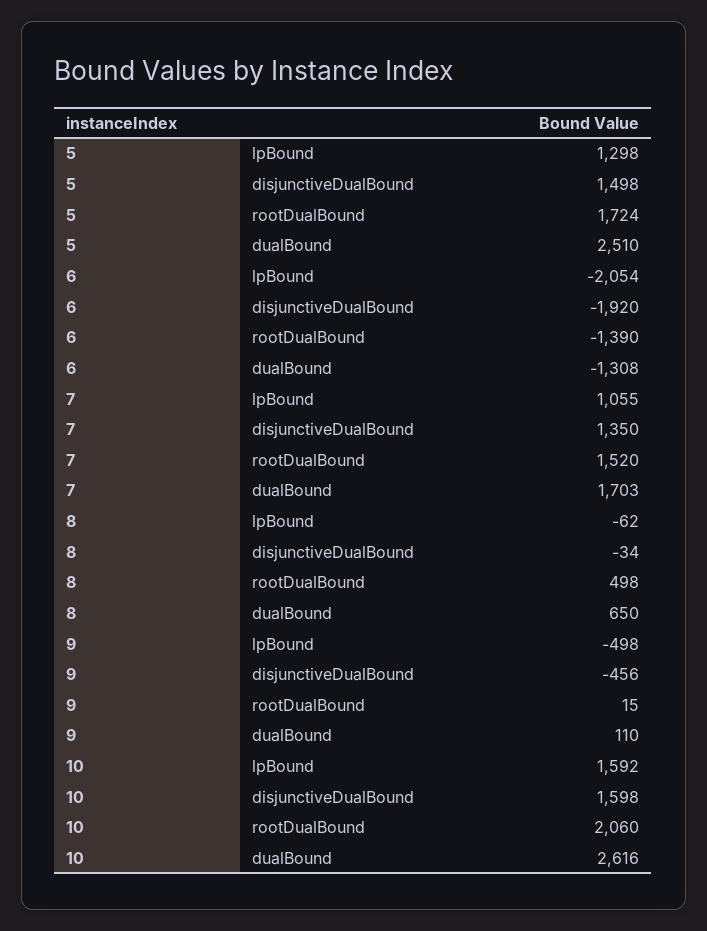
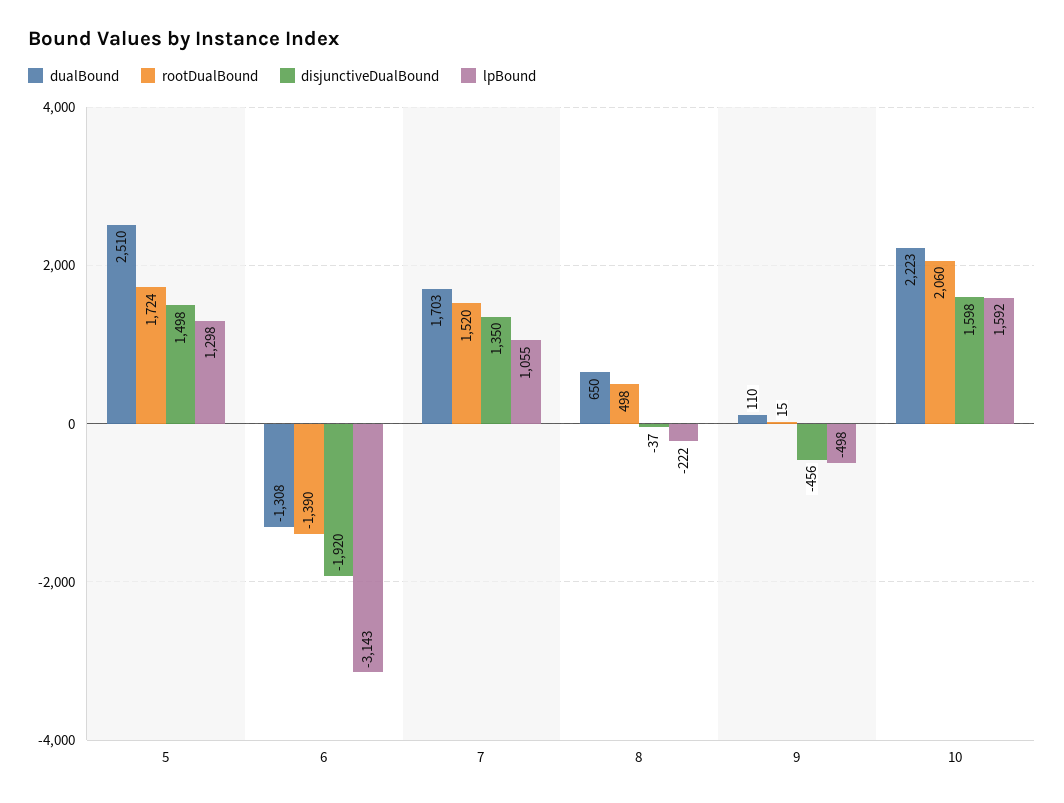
  {
    "lpBound": {
      "5": 1298,
-     "6": -2054,
+     "6": -3143,
      "7": 1055,
-     "8": -62,
+     "8": -222,
      "9": -498,
      "10": 1592
    },
    "disjunctiveDualBound": {
      "5": 1498,
      "6": -1920,
      "7": 1350,
-     "8": -34,
+     "8": -37,
      "9": -456,
      "10": 1598
    },
    "rootDualBound": {
      "5": 1724,
      "6": -1390,
      "7": 1520,
      "8": 498,
      "9": 15,
      "10": 2060
    },
    "dualBound": {
      "5": 2510,
      "6": -1308,
      "7": 1703,
      "8": 650,
      "9": 110,
-     "10": 2616
+     "10": 2223
    }
  }

